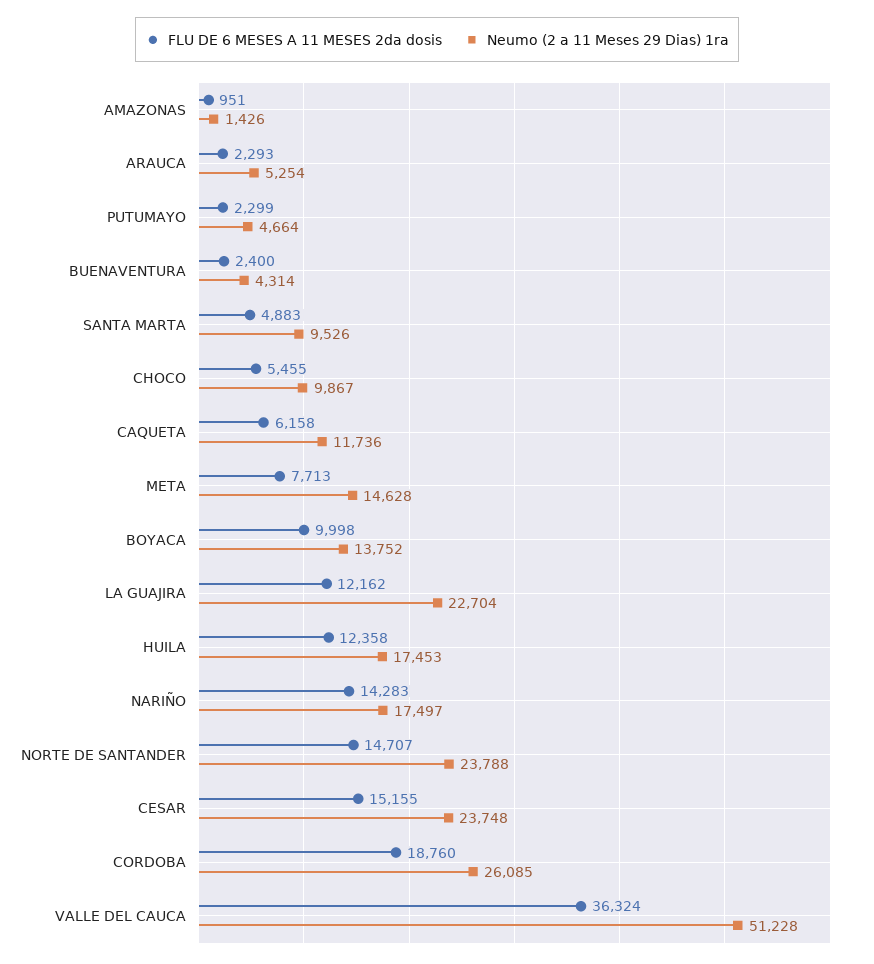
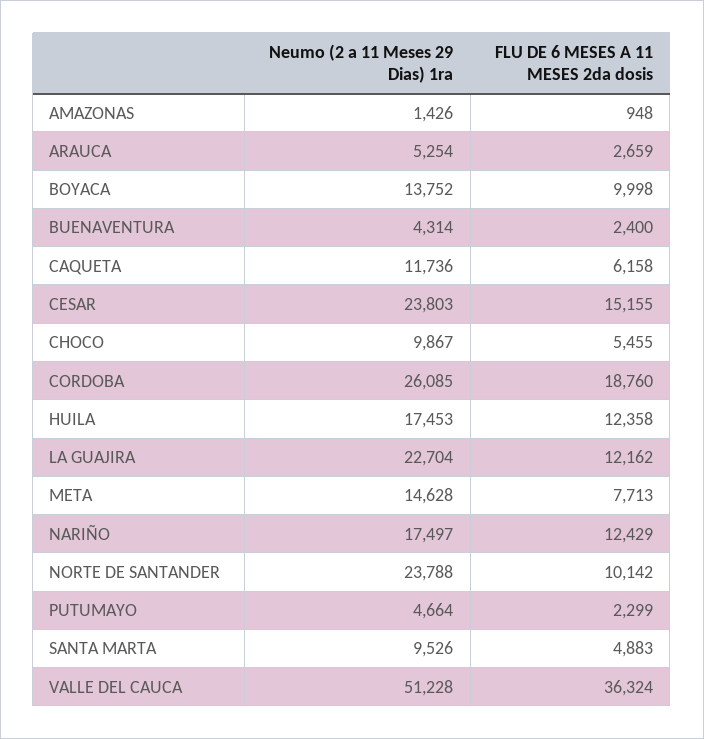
  {
    "FLU DE 6 MESES A 11 MESES 2da dosis": {
-     "AMAZONAS": 951,
+     "AMAZONAS": 948,
-     "ARAUCA": 2293,
+     "ARAUCA": 2659,
      "PUTUMAYO": 2299,
      "BUENAVENTURA": 2400,
      "SANTA MARTA": 4883,
      "CHOCO": 5455,
      "CAQUETA": 6158,
      "META": 7713,
      "BOYACA": 9998,
      "LA GUAJIRA": 12162,
      "HUILA": 12358,
-     "NARIÑO": 14283,
+     "NARIÑO": 12429,
-     "NORTE DE SANTANDER": 14707,
+     "NORTE DE SANTANDER": 10142,
      "CESAR": 15155,
      "CORDOBA": 18760,
      "VALLE DEL CAUCA": 36324
    },
    "Neumo (2 a 11 Meses 29 Dias) 1ra": {
      "AMAZONAS": 1426,
      "ARAUCA": 5254,
      "PUTUMAYO": 4664,
      "BUENAVENTURA": 4314,
      "SANTA MARTA": 9526,
      "CHOCO": 9867,
      "CAQUETA": 11736,
      "META": 14628,
      "BOYACA": 13752,
      "LA GUAJIRA": 22704,
      "HUILA": 17453,
      "NARIÑO": 17497,
      "NORTE DE SANTANDER": 23788,
-     "CESAR": 23748,
+     "CESAR": 23803,
      "CORDOBA": 26085,
      "VALLE DEL CAUCA": 51228
    }
  }

